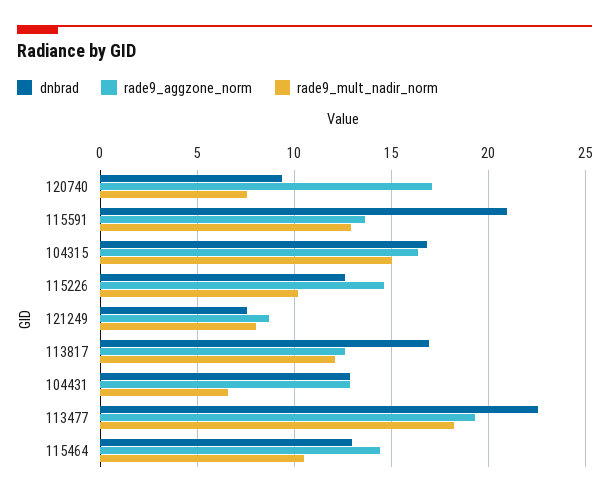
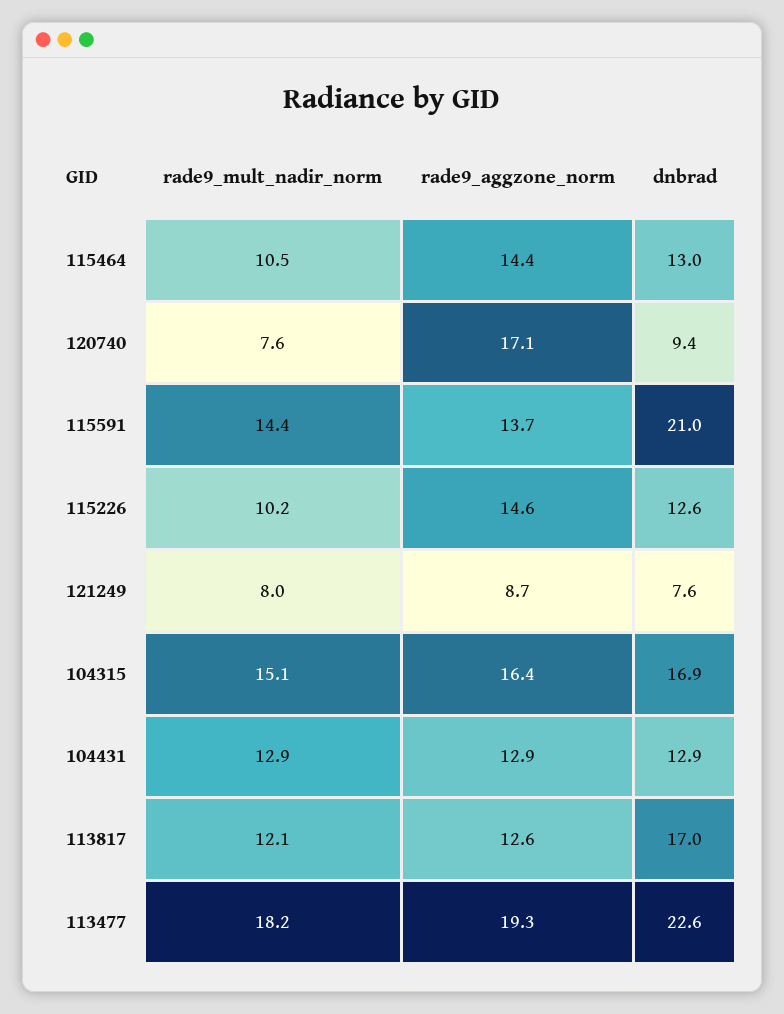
  {
    "dnbrad": {
      "120740": 9.4,
      "115591": 21,
      "104315": 16.9,
      "115226": 12.6,
      "121249": 7.6,
      "113817": 17,
      "104431": 12.9,
      "113477": 22.6,
      "115464": 13
    },
    "rade9_aggzone_norm": {
      "120740": 17.1,
      "115591": 13.7,
      "104315": 16.4,
      "115226": 14.6,
      "121249": 8.7,
      "113817": 12.6,
      "104431": 12.9,
      "113477": 19.3,
      "115464": 14.4
    },
    "rade9_mult_nadir_norm": {
      "120740": 7.6,
-     "115591": 13,
+     "115591": 14.4,
      "104315": 15.1,
      "115226": 10.2,
      "121249": 8,
      "113817": 12.1,
-     "104431": 6.5,
+     "104431": 12.9,
      "113477": 18.2,
      "115464": 10.5
    }
  }

